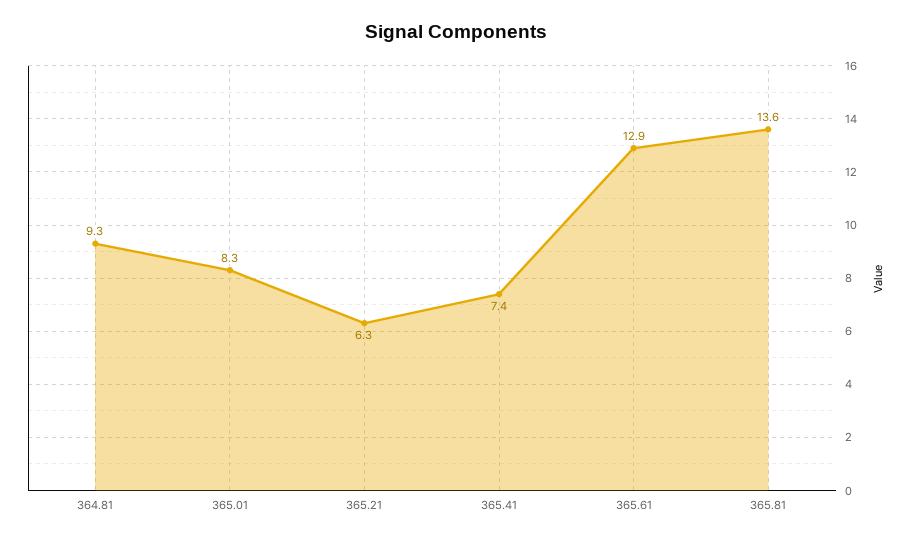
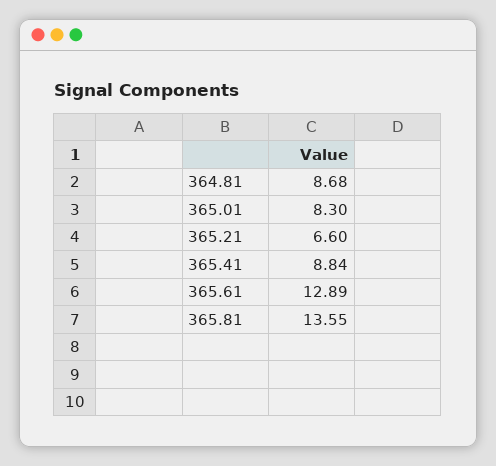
  {
-   "364.81": 9.3,
+   "364.81": 8.68,
    "365.01": 8.3,
-   "365.21": 6.3,
+   "365.21": 6.6,
-   "365.41": 7.4,
+   "365.41": 8.84,
    "365.61": 12.89,
    "365.81": 13.55
  }

